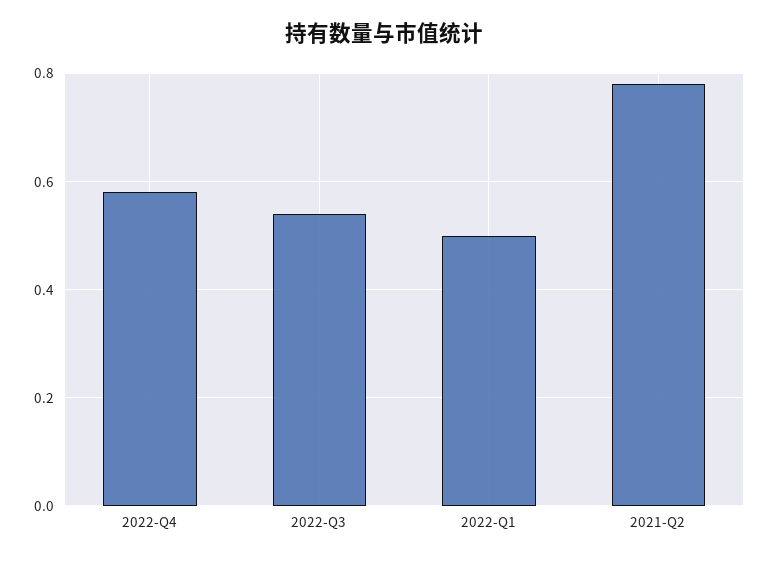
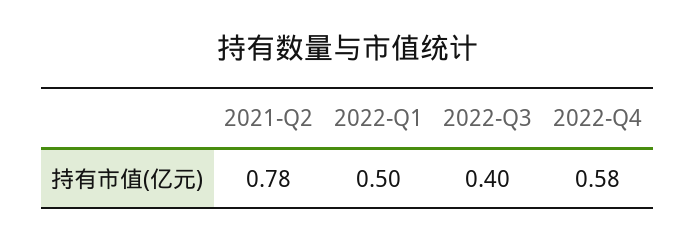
  {
    "2022-Q4": 0.58,
-   "2022-Q3": 0.55,
+   "2022-Q3": 0.4,
    "2022-Q1": 0.5,
    "2021-Q2": 0.78
  }

